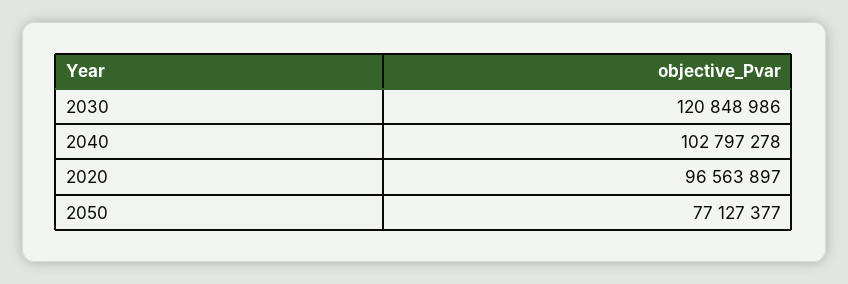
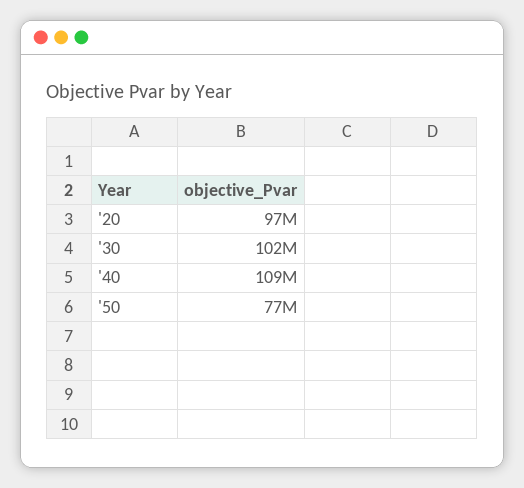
  {
-   "2030": 120848986,
+   "2030": 102000000,
-   "2040": 102797278,
+   "2040": 109000000,
    "2020": 96563897,
    "2050": 77127377
  }

